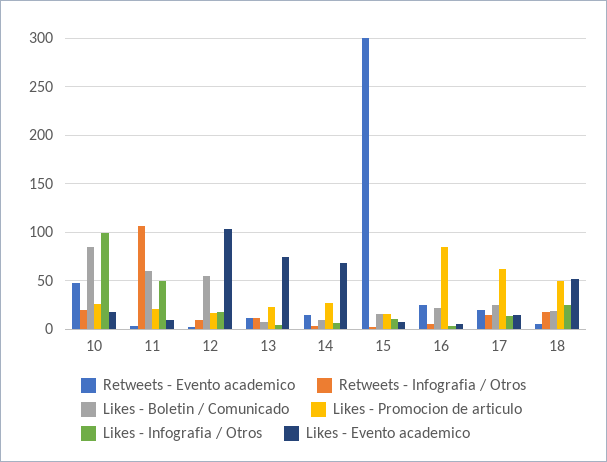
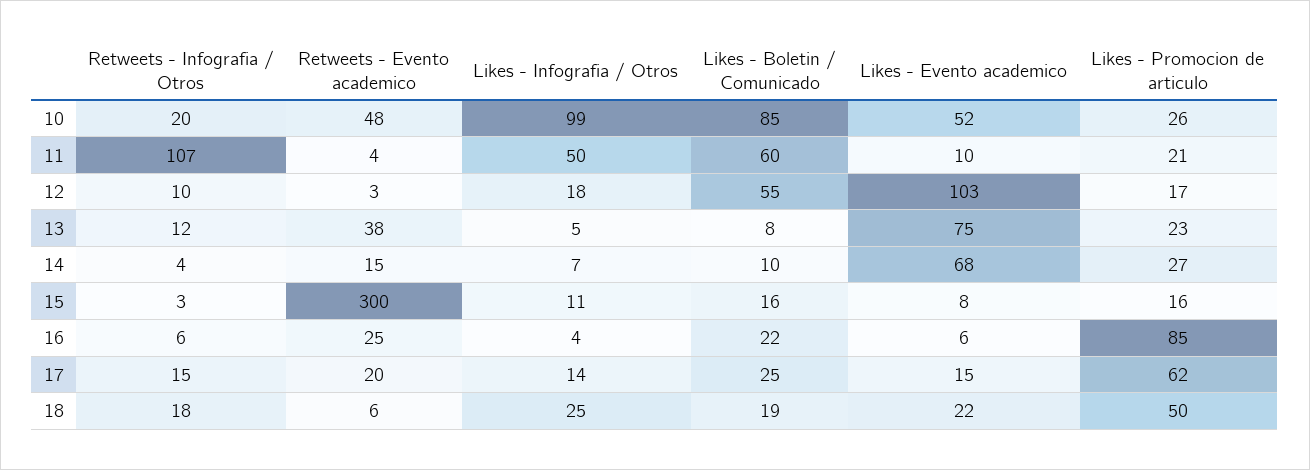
  {
    "Retweets - Evento academico": {
      "10": 48,
      "11": 4,
      "12": 3,
-     "13": 10,
+     "13": 38,
      "14": 15,
      "15": 300,
      "16": 25,
      "17": 20,
      "18": 6
    },
    "Retweets - Infografia / Otros": {
      "10": 20,
      "11": 107,
      "12": 10,
      "13": 12,
      "14": 4,
      "15": 3,
      "16": 6,
      "17": 15,
      "18": 18
    },
    "Likes - Boletin / Comunicado": {
      "10": 85,
      "11": 60,
      "12": 55,
      "13": 8,
      "14": 10,
      "15": 16,
      "16": 22,
      "17": 25,
      "18": 19
    },
    "Likes - Promocion de articulo": {
      "10": 26,
      "11": 21,
      "12": 17,
      "13": 23,
      "14": 27,
      "15": 16,
      "16": 85,
      "17": 62,
      "18": 50
    },
    "Likes - Infografia / Otros": {
      "10": 99,
      "11": 50,
      "12": 18,
      "13": 5,
      "14": 7,
      "15": 11,
      "16": 4,
      "17": 14,
      "18": 25
    },
    "Likes - Evento academico": {
-     "10": 20,
+     "10": 52,
      "11": 10,
      "12": 103,
      "13": 75,
      "14": 68,
      "15": 8,
      "16": 6,
      "17": 15,
-     "18": 50
+     "18": 22
    }
  }

